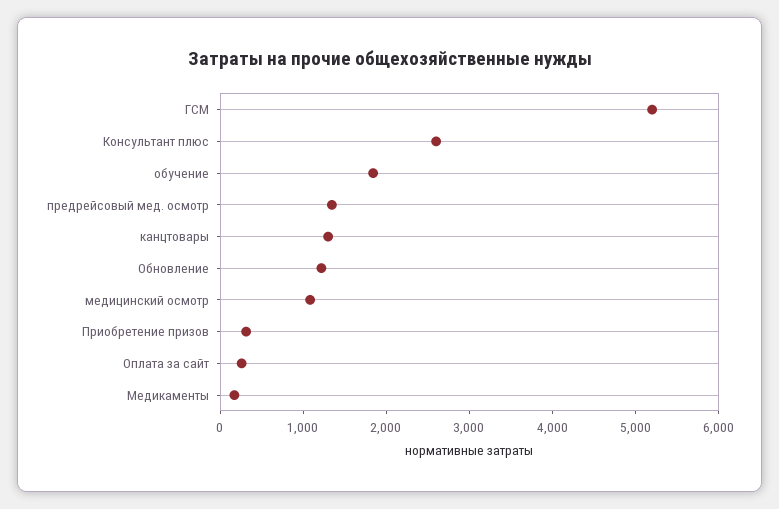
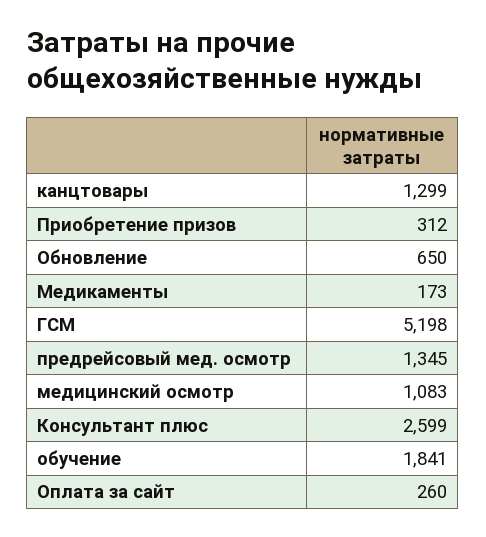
  {
    "ГСМ": 5198,
    "Консультант плюс": 2599,
    "обучение": 1841,
    "предрейсовый мед. осмотр": 1345,
    "канцтовары": 1299,
-   "Обновление": 1200,
+   "Обновление": 650,
    "медицинский осмотр": 1083,
    "Приобретение призов": 312,
    "Оплата за сайт": 260,
    "Медикаменты": 173
  }

